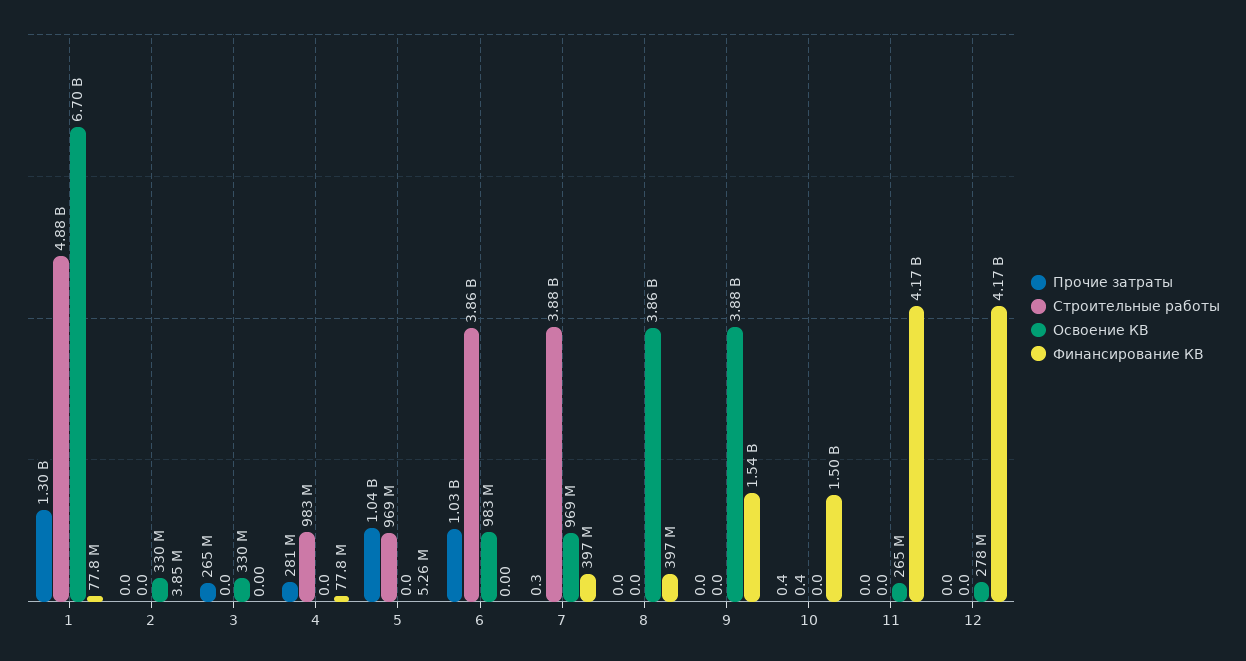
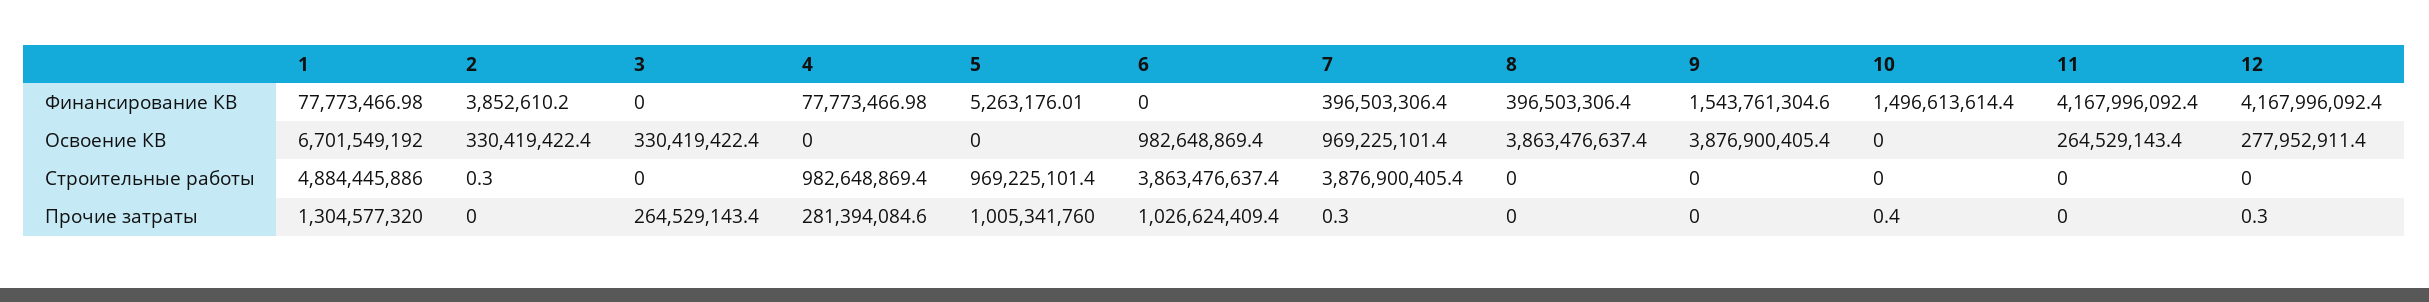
  {
    "Прочие затраты": {
      "1": 1304577320,
      "2": 0,
      "3": 264529143.4,
      "4": 281394084.6,
-     "5": 1040000000,
+     "5": 1005341760,
      "6": 1026624409.4,
      "7": 0.3,
      "8": 0,
      "9": 0,
      "10": 0.4,
      "11": 0,
-     "12": 0
+     "12": 0.3
    },
    "Строительные работы": {
      "1": 4884445886,
-     "2": 0,
+     "2": 0.3,
      "3": 0,
      "4": 982648869.4,
      "5": 969225101.4,
      "6": 3863476637.4,
      "7": 3876900405.4,
      "8": 0,
      "9": 0,
-     "10": 0.4,
+     "10": 0,
      "11": 0,
      "12": 0
    },
    "Освоение КВ": {
      "1": 6701549192,
      "2": 330419422.4,
      "3": 330419422.4,
      "4": 0,
      "5": 0,
      "6": 982648869.4,
      "7": 969225101.4,
      "8": 3863476637.4,
      "9": 3876900405.4,
      "10": 0,
      "11": 264529143.4,
      "12": 277952911.4
    },
    "Финансирование КВ": {
      "1": 77773466.98,
      "2": 3852610.2,
      "3": 0,
      "4": 77773466.98,
      "5": 5263176.01,
      "6": 0,
      "7": 396503306.4,
      "8": 396503306.4,
      "9": 1543761304.6,
      "10": 1496613614.4,
      "11": 4167996092.4,
      "12": 4167996092.4
    }
  }

